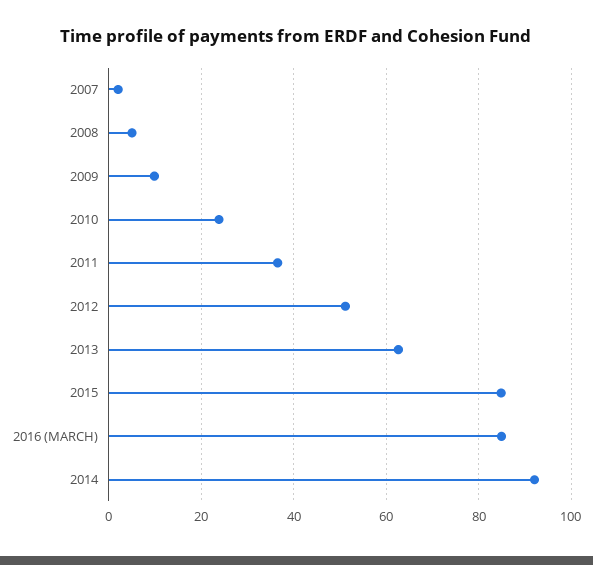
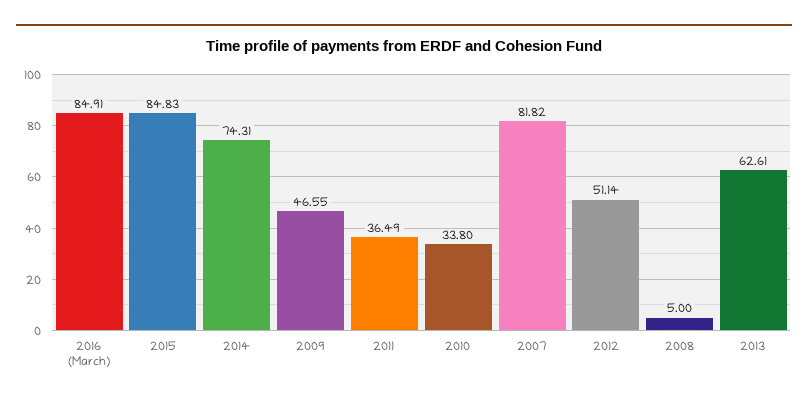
  {
-   "2007": 2,
+   "2007": 81.82,
    "2008": 5,
-   "2009": 10,
+   "2009": 46.55,
-   "2010": 24,
+   "2010": 33.8,
    "2011": 36.49,
    "2012": 51.14,
    "2013": 62.61,
    "2015": 84.83,
    "2016 (MARCH)": 84.91,
-   "2014": 92
+   "2014": 74.31
  }

